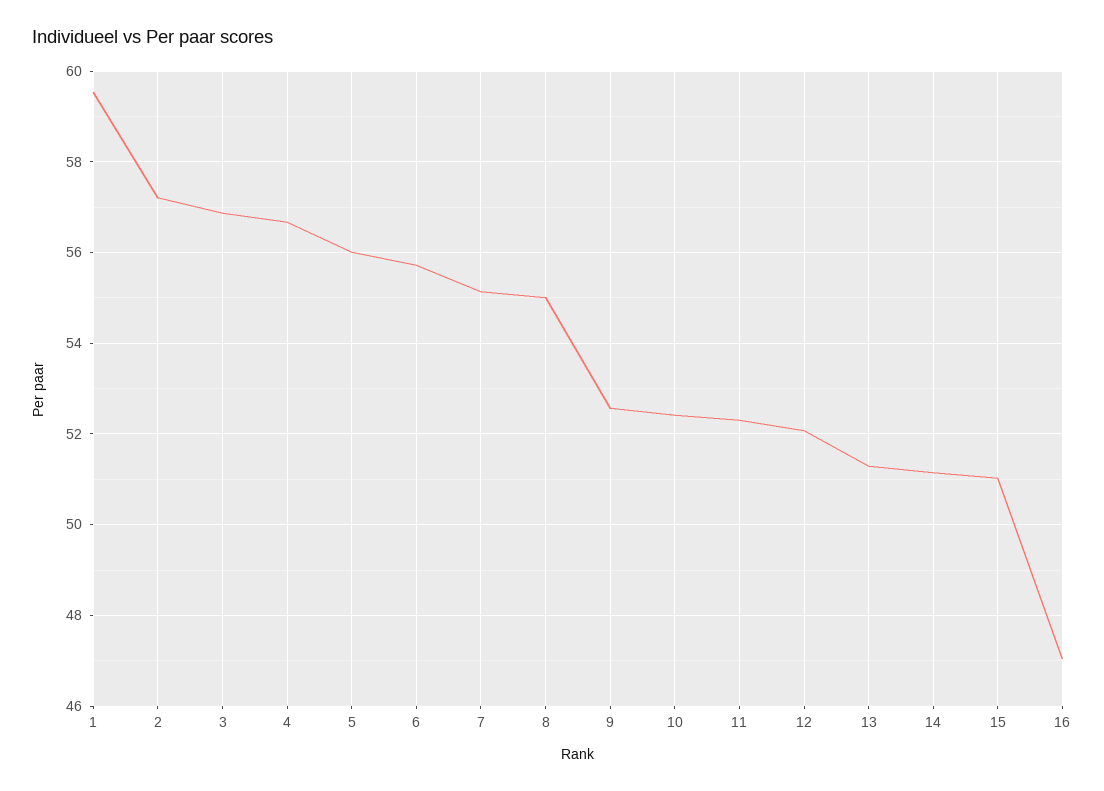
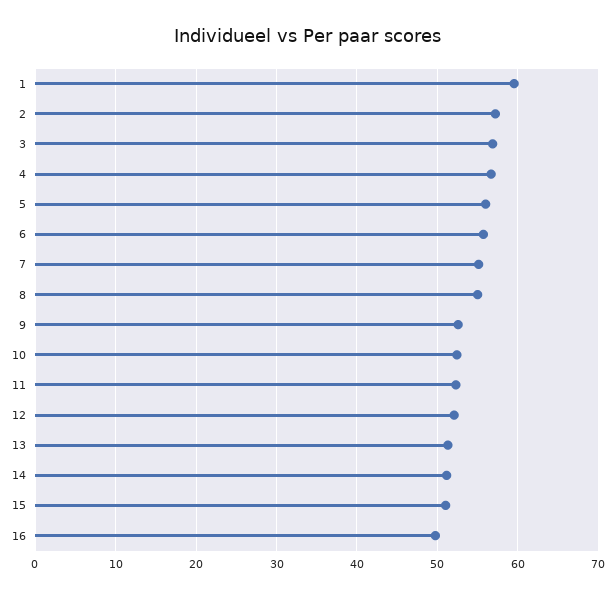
  {
    "1": 59.6,
    "2": 57.2,
    "3": 56.8,
    "4": 56.6,
    "5": 56,
    "6": 55.8,
    "7": 55.2,
    "8": 55,
    "9": 52.6,
    "10": 52.4,
    "11": 52.4,
    "12": 52,
    "13": 51.2,
    "14": 51.2,
    "15": 51,
-   "16": 47
+   "16": 50
  }

